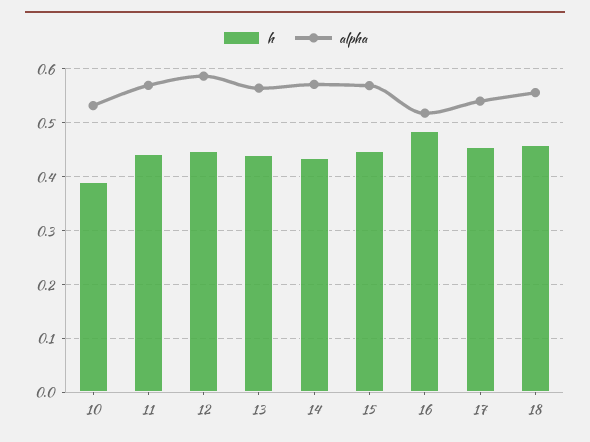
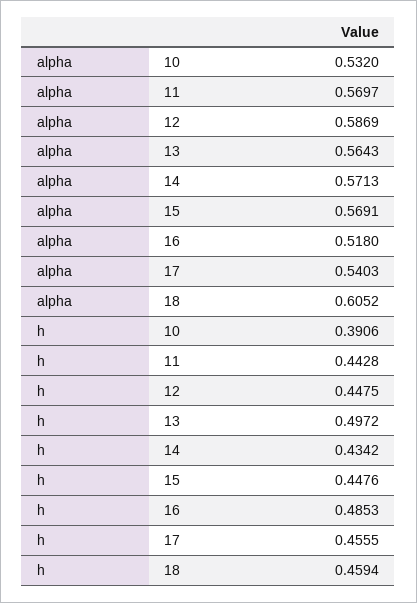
  {
    "h": {
      "10": 0.3906,
      "11": 0.4428,
      "12": 0.4475,
-     "13": 0.44,
+     "13": 0.4972,
      "14": 0.4342,
      "15": 0.4476,
      "16": 0.4853,
      "17": 0.4555,
      "18": 0.4594
    },
    "alpha": {
      "10": 0.532,
      "11": 0.5697,
      "12": 0.5869,
      "13": 0.5643,
      "14": 0.5713,
      "15": 0.5691,
      "16": 0.518,
      "17": 0.5403,
-     "18": 0.56
+     "18": 0.6052
    }
  }

